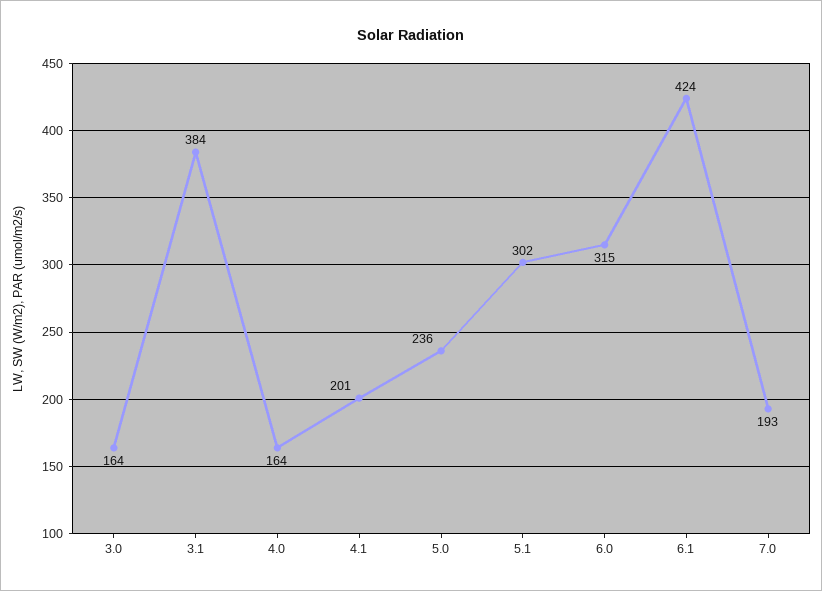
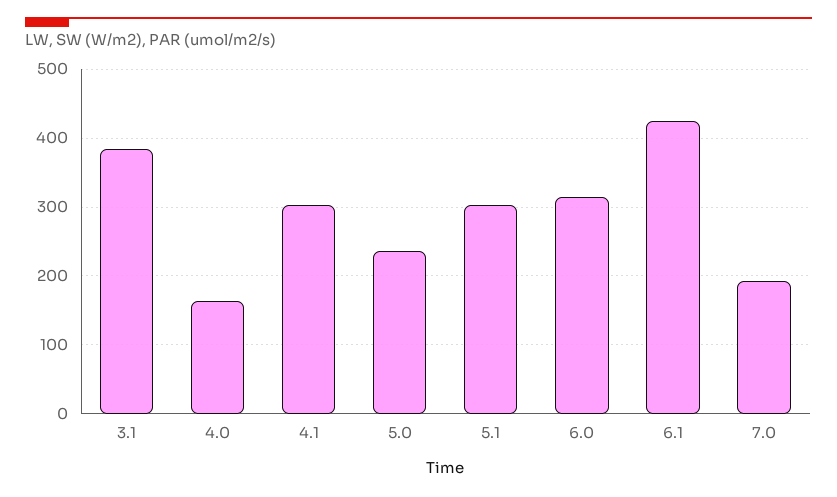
  {
-   "3.0": 164,
    "3.1": 384,
    "4.0": 164,
-   "4.1": 201,
+   "4.1": 300,
    "5.0": 236,
    "5.1": 302,
    "6.0": 315,
    "6.1": 424,
    "7.0": 193
  }

